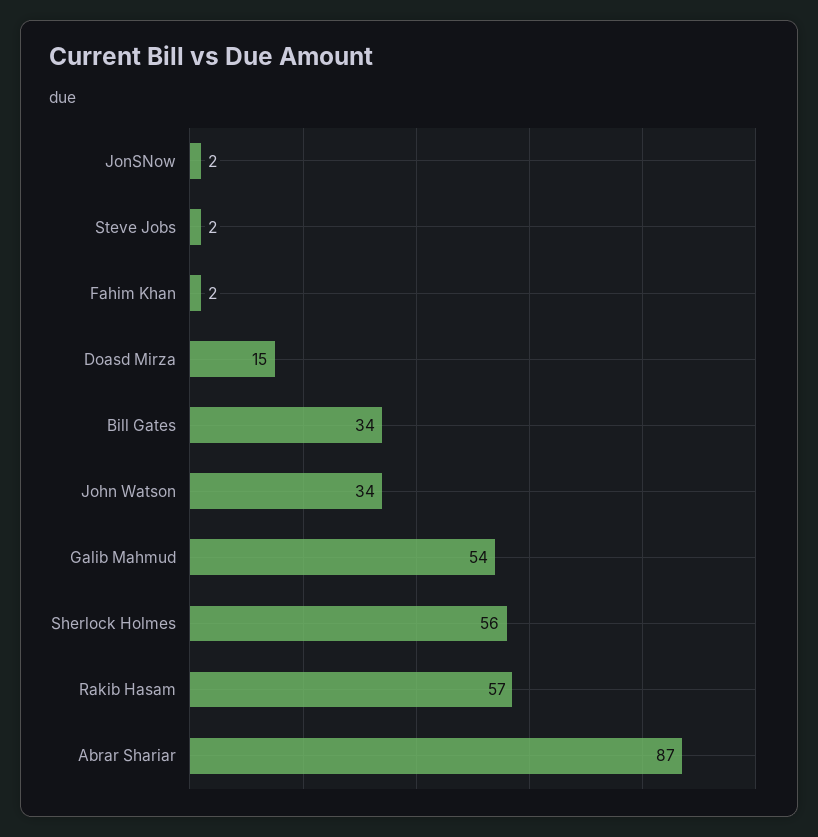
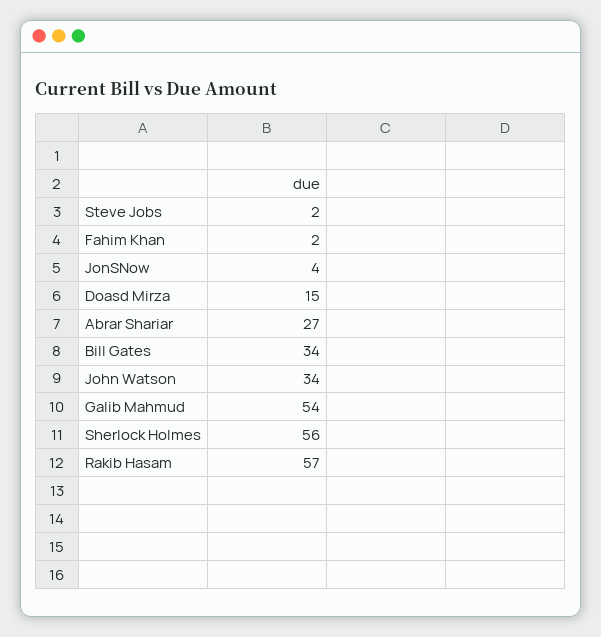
  {
-   "JonSNow": 2,
+   "JonSNow": 4,
    "Steve Jobs": 2,
    "Fahim Khan": 2,
    "Doasd Mirza": 15,
    "Bill Gates": 34,
    "John Watson": 34,
    "Galib Mahmud": 54,
    "Sherlock Holmes": 56,
    "Rakib Hasam": 57,
-   "Abrar Shariar": 87
+   "Abrar Shariar": 27
  }

